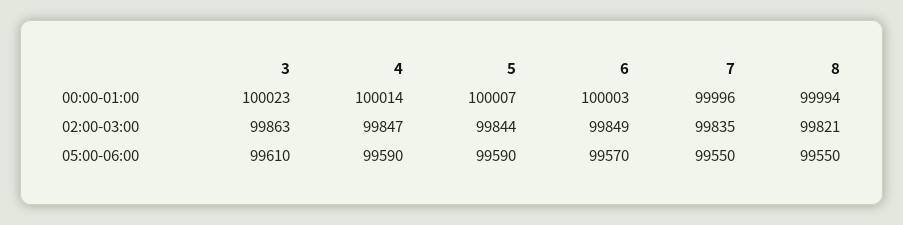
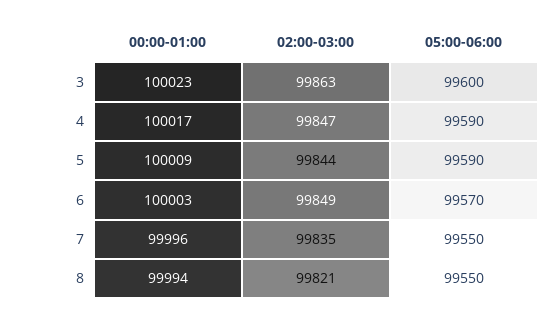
  {
    "3": {
      "00:00-01:00": 100023,
      "02:00-03:00": 99863,
-     "05:00-06:00": 99610
+     "05:00-06:00": 99600
    },
    "4": {
-     "00:00-01:00": 100014,
+     "00:00-01:00": 100017,
      "02:00-03:00": 99847,
      "05:00-06:00": 99590
    },
    "5": {
-     "00:00-01:00": 100007,
+     "00:00-01:00": 100009,
      "02:00-03:00": 99844,
      "05:00-06:00": 99590
    },
    "6": {
      "00:00-01:00": 100003,
      "02:00-03:00": 99849,
      "05:00-06:00": 99570
    },
    "7": {
      "00:00-01:00": 99996,
      "02:00-03:00": 99835,
      "05:00-06:00": 99550
    },
    "8": {
      "00:00-01:00": 99994,
      "02:00-03:00": 99821,
      "05:00-06:00": 99550
    }
  }

